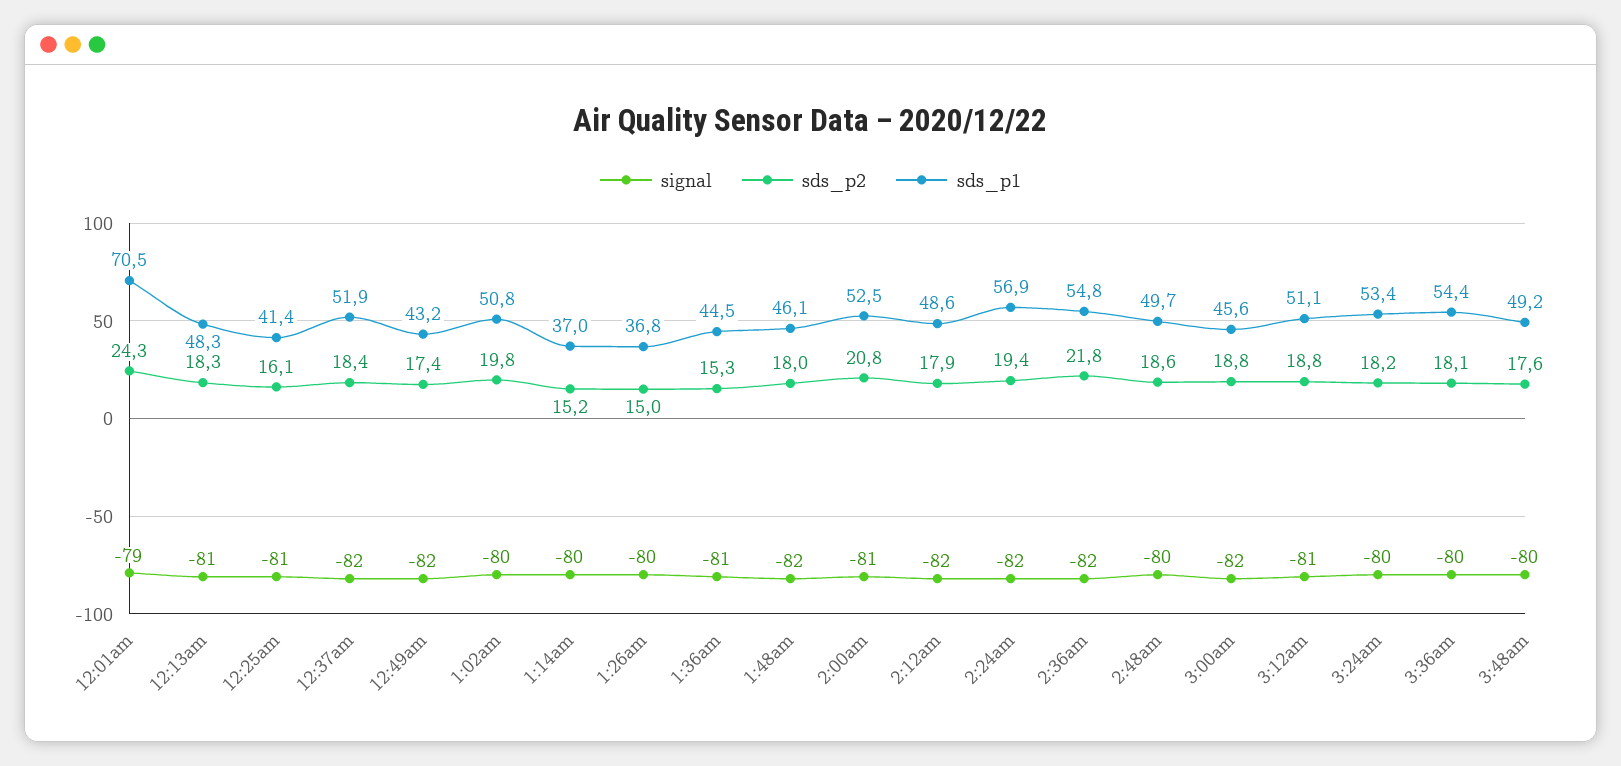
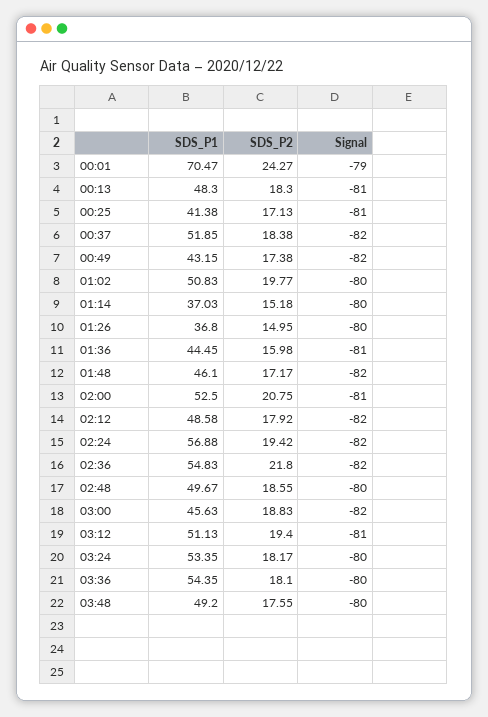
  {
    "signal": {
      "12:01am": -79,
      "12:13am": -81,
      "12:25am": -81,
      "12:37am": -82,
      "12:49am": -82,
      "1:02am": -80,
      "1:14am": -80,
      "1:26am": -80,
      "1:36am": -81,
      "1:48am": -82,
      "2:00am": -81,
      "2:12am": -82,
      "2:24am": -82,
      "2:36am": -82,
      "2:48am": -80,
      "3:00am": -82,
      "3:12am": -81,
      "3:24am": -80,
      "3:36am": -80,
      "3:48am": -80
    },
    "sds_p2": {
      "12:01am": 24.27,
      "12:13am": 18.3,
-     "12:25am": 16.1,
+     "12:25am": 17.13,
      "12:37am": 18.38,
      "12:49am": 17.38,
      "1:02am": 19.77,
      "1:14am": 15.18,
      "1:26am": 14.95,
-     "1:36am": 15.3,
+     "1:36am": 15.98,
-     "1:48am": 18,
+     "1:48am": 17.17,
      "2:00am": 20.75,
      "2:12am": 17.92,
      "2:24am": 19.42,
      "2:36am": 21.8,
      "2:48am": 18.55,
      "3:00am": 18.83,
-     "3:12am": 18.8,
+     "3:12am": 19.4,
      "3:24am": 18.17,
      "3:36am": 18.1,
      "3:48am": 17.55
    },
    "sds_p1": {
      "12:01am": 70.47,
      "12:13am": 48.3,
      "12:25am": 41.38,
      "12:37am": 51.85,
      "12:49am": 43.15,
      "1:02am": 50.83,
      "1:14am": 37.03,
      "1:26am": 36.8,
      "1:36am": 44.45,
      "1:48am": 46.1,
      "2:00am": 52.5,
      "2:12am": 48.58,
      "2:24am": 56.88,
      "2:36am": 54.83,
      "2:48am": 49.67,
      "3:00am": 45.63,
      "3:12am": 51.13,
      "3:24am": 53.35,
      "3:36am": 54.35,
      "3:48am": 49.2
    }
  }

